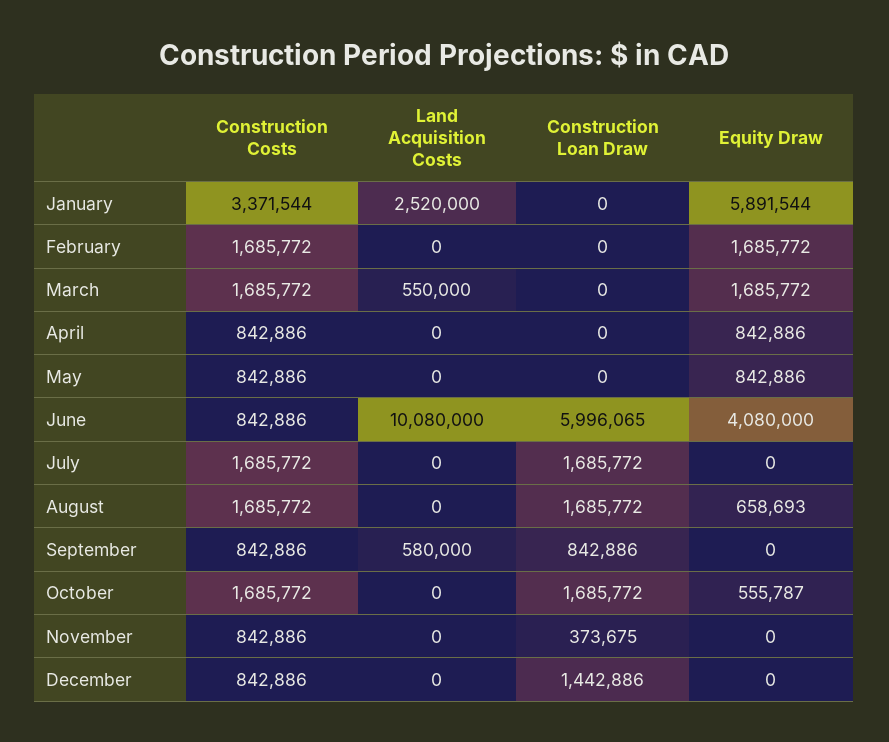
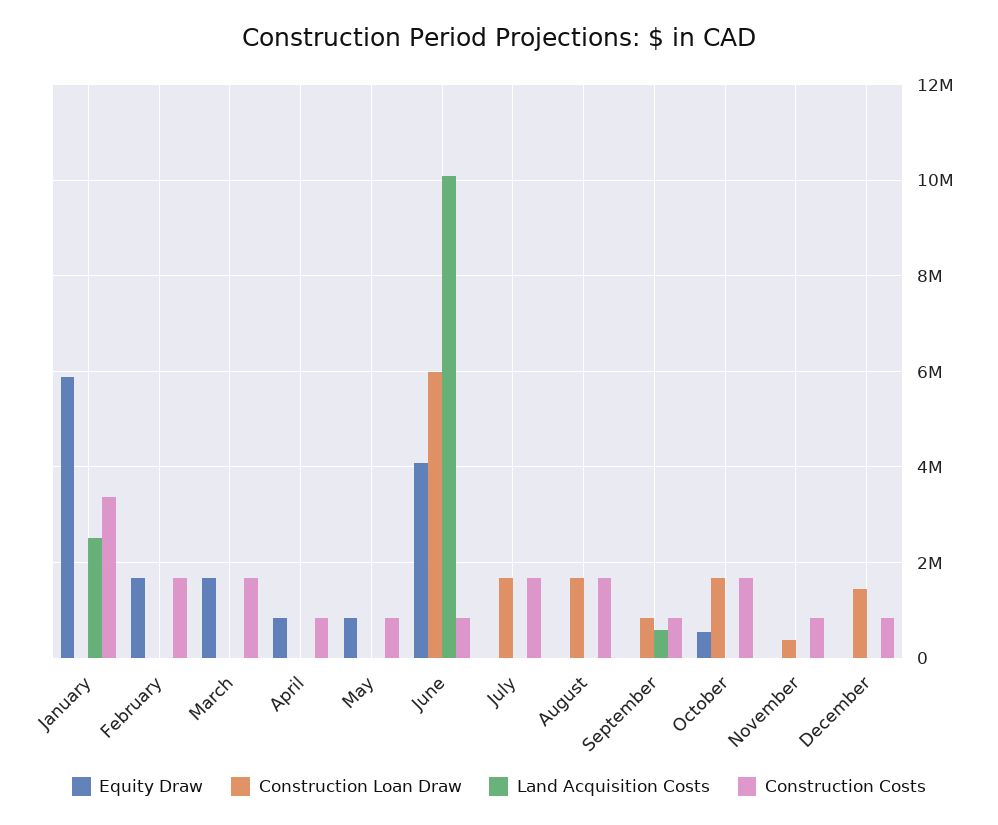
  {
    "Construction Costs": {
      "January": 3371544,
      "February": 1685772,
      "March": 1685772,
      "April": 842886,
      "May": 842886,
      "June": 842886,
      "July": 1685772,
      "August": 1685772,
      "September": 842886,
      "October": 1685772,
      "November": 842886,
      "December": 842886
    },
    "Land Acquisition Costs": {
      "January": 2520000,
      "February": 0,
-     "March": 550000,
+     "March": 0,
      "April": 0,
      "May": 0,
      "June": 10080000,
      "July": 0,
      "August": 0,
      "September": 580000,
      "October": 0,
      "November": 0,
      "December": 0
    },
    "Construction Loan Draw": {
      "January": 0,
      "February": 0,
      "March": 0,
      "April": 0,
      "May": 0,
      "June": 5996065,
      "July": 1685772,
      "August": 1685772,
      "September": 842886,
      "October": 1685772,
      "November": 373675,
      "December": 1442886
    },
    "Equity Draw": {
      "January": 5891544,
      "February": 1685772,
      "March": 1685772,
      "April": 842886,
      "May": 842886,
      "June": 4080000,
      "July": 0,
-     "August": 658693,
+     "August": 0,
      "September": 0,
      "October": 555787,
      "November": 0,
      "December": 0
    }
  }

